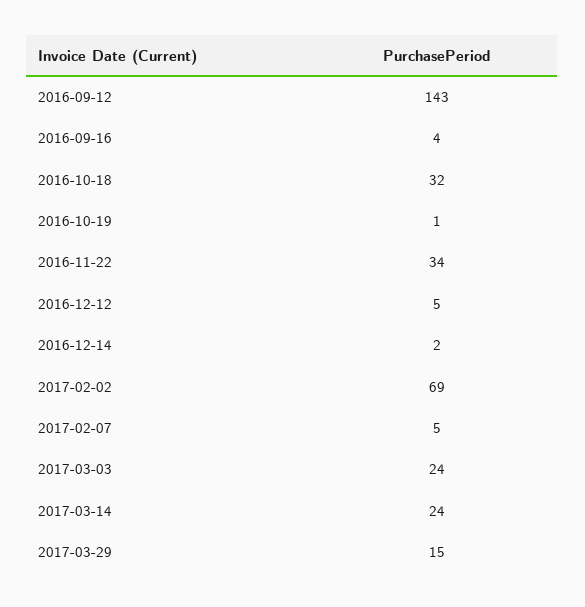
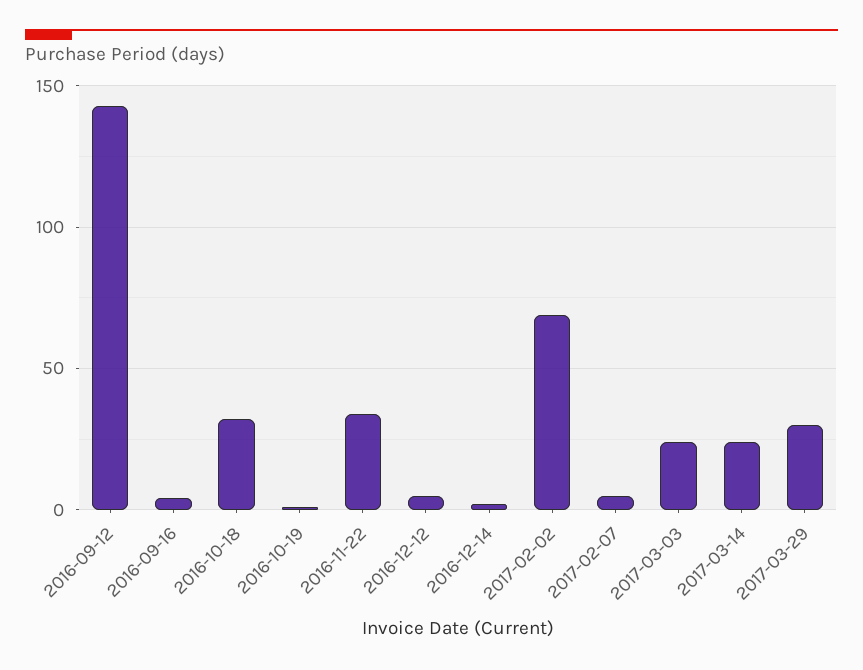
  {
    "2016-09-12": 143,
    "2016-09-16": 4,
    "2016-10-18": 32,
    "2016-10-19": 1,
    "2016-11-22": 34,
    "2016-12-12": 5,
    "2016-12-14": 2,
    "2017-02-02": 69,
    "2017-02-07": 5,
    "2017-03-03": 24,
    "2017-03-14": 24,
-   "2017-03-29": 15
+   "2017-03-29": 30
  }

